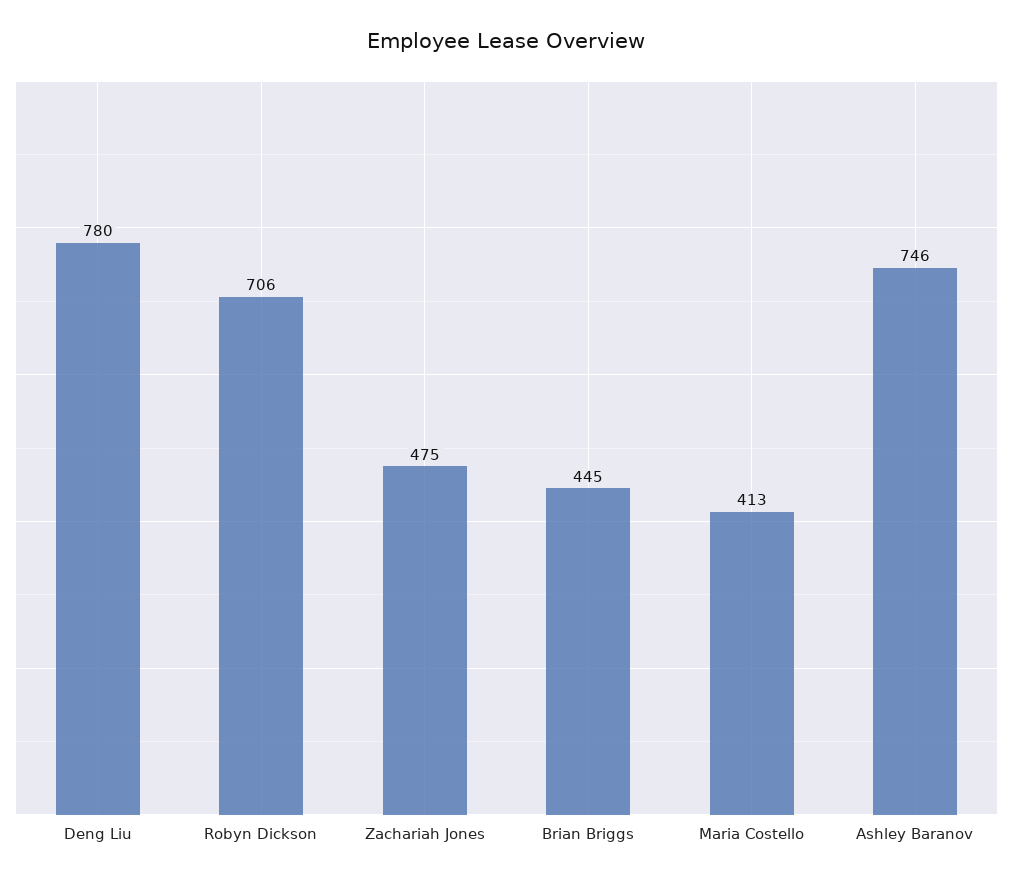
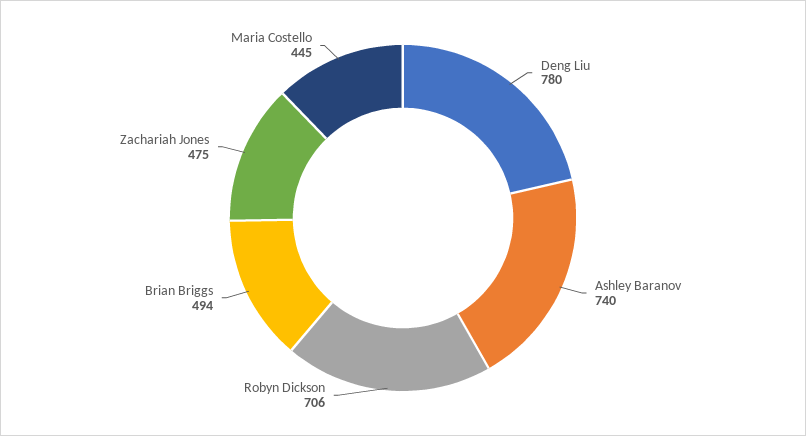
  {
    "Deng Liu": 780,
    "Robyn Dickson": 706,
    "Zachariah Jones": 475,
-   "Brian Briggs": 445,
+   "Brian Briggs": 494,
-   "Maria Costello": 413,
+   "Maria Costello": 445,
-   "Ashley Baranov": 746
+   "Ashley Baranov": 740
  }

